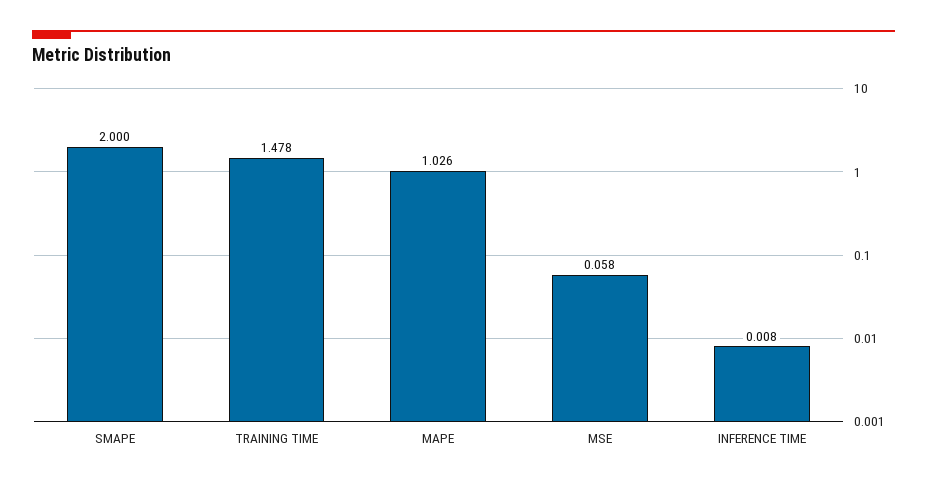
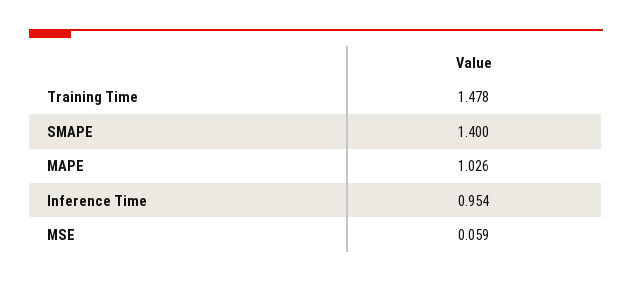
  {
-   "SMAPE": 2,
+   "SMAPE": 1.4,
    "TRAINING TIME": 1.478,
    "MAPE": 1.026,
-   "MSE": 0.058,
+   "MSE": 0.059,
-   "INFERENCE TIME": 0.008
+   "INFERENCE TIME": 0.954
  }

